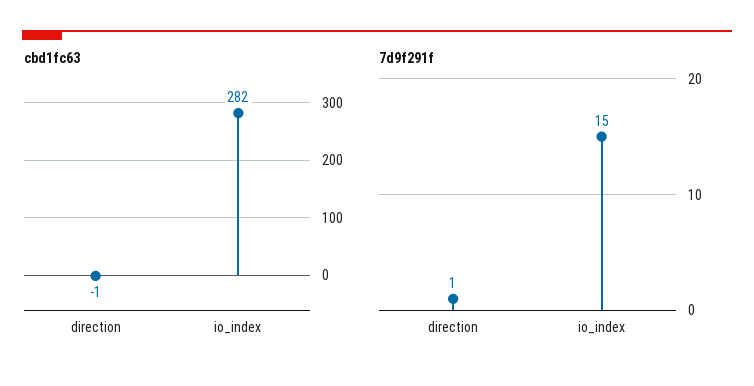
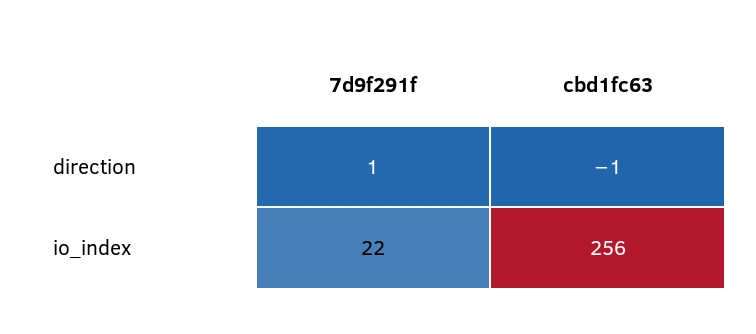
  {
    "cbd1fc63": {
      "direction": -1,
-     "io_index": 282
+     "io_index": 256
    },
    "7d9f291f": {
      "direction": 1,
-     "io_index": 15
+     "io_index": 22
    }
  }

